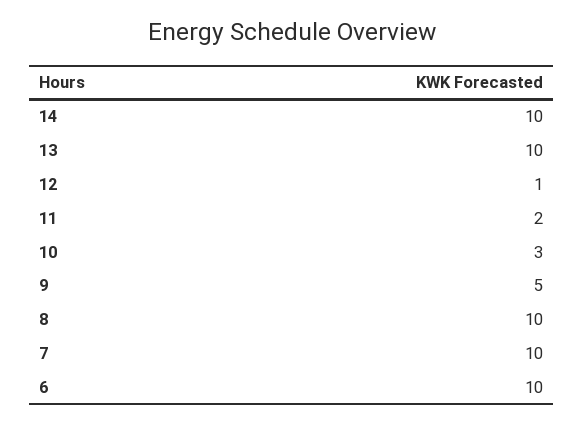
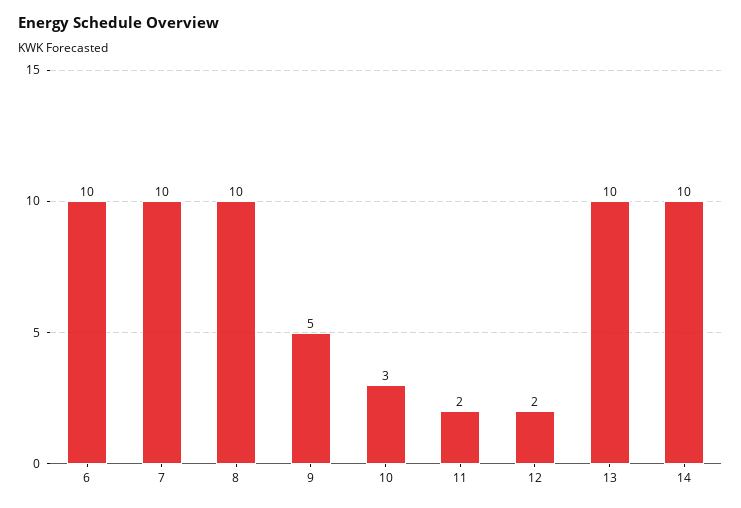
  {
    "14": 10,
    "13": 10,
-   "12": 1,
+   "12": 2,
    "11": 2,
    "10": 3,
    "9": 5,
    "8": 10,
    "7": 10,
    "6": 10
  }

